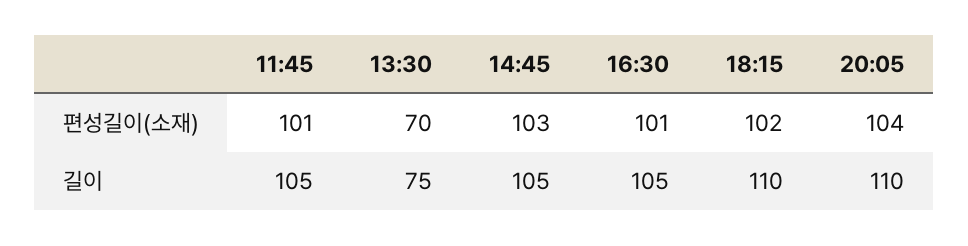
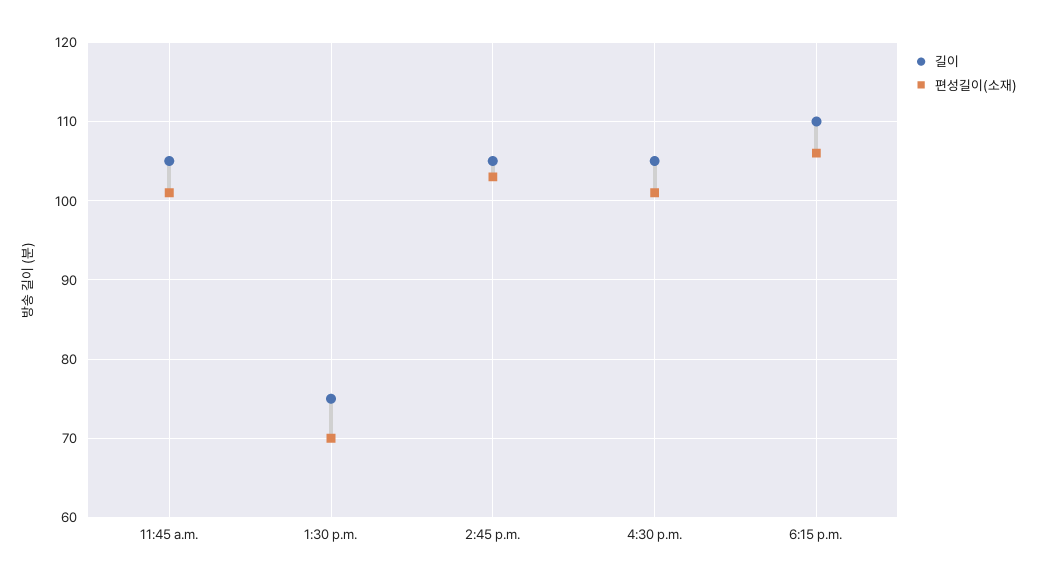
  {
    "편성길이(소재)": {
      "11:45": 101,
      "13:30": 70,
      "14:45": 103,
      "16:30": 101,
-     "18:15": 102,
+     "18:15": 106
-     "20:05": 104
    },
    "길이": {
      "11:45": 105,
      "13:30": 75,
      "14:45": 105,
      "16:30": 105,
-     "18:15": 110,
+     "18:15": 110
-     "20:05": 110
    }
  }

